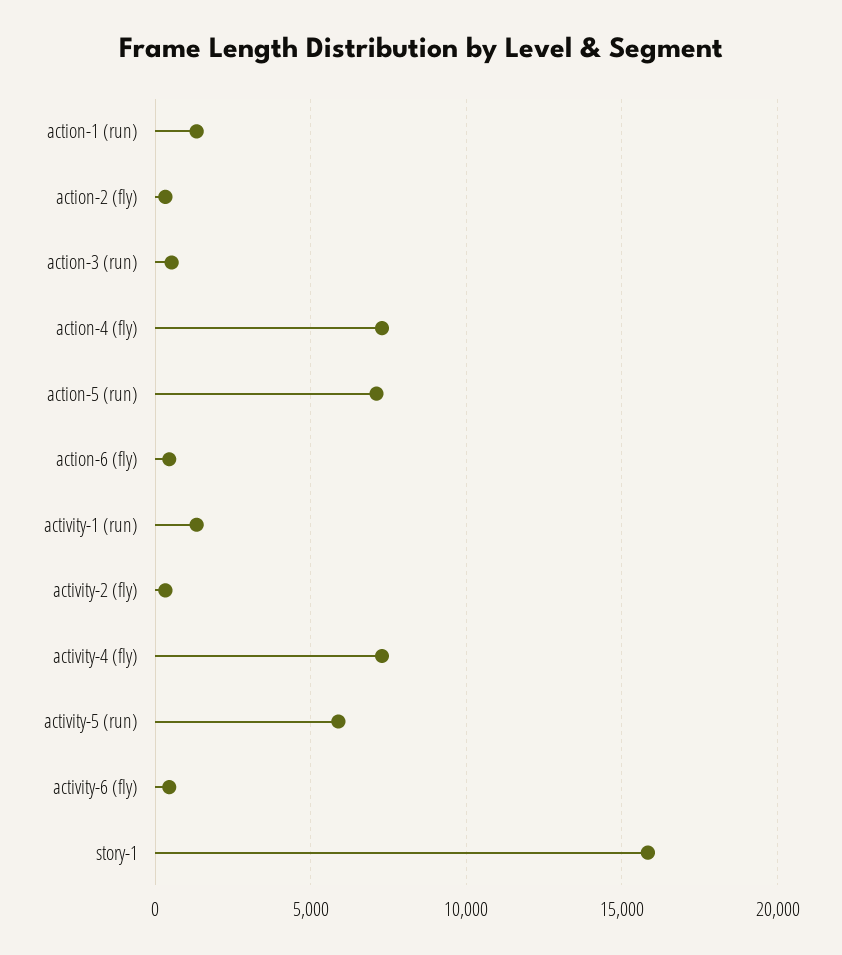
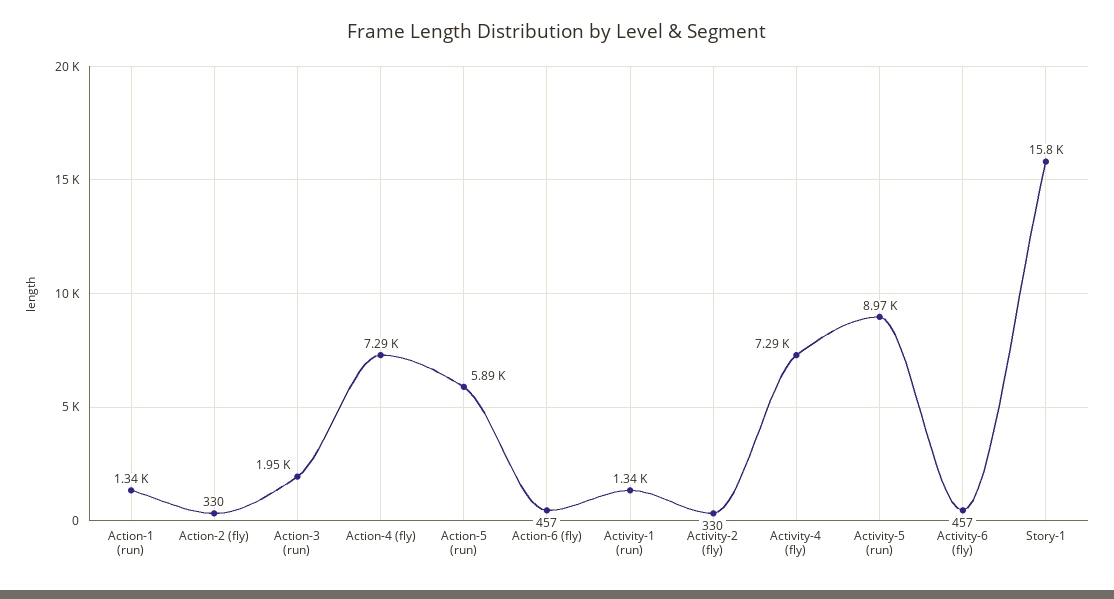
  {
    "action-1 (run)": 1340,
    "action-2 (fly)": 330,
-   "action-3 (run)": 500,
+   "action-3 (run)": 1950,
    "action-4 (fly)": 7290,
-   "action-5 (run)": 7000,
+   "action-5 (run)": 5890,
    "action-6 (fly)": 457,
    "activity-1 (run)": 1340,
    "activity-2 (fly)": 330,
    "activity-4 (fly)": 7290,
-   "activity-5 (run)": 6000,
+   "activity-5 (run)": 8970,
    "activity-6 (fly)": 457,
    "story-1": 15800
  }

